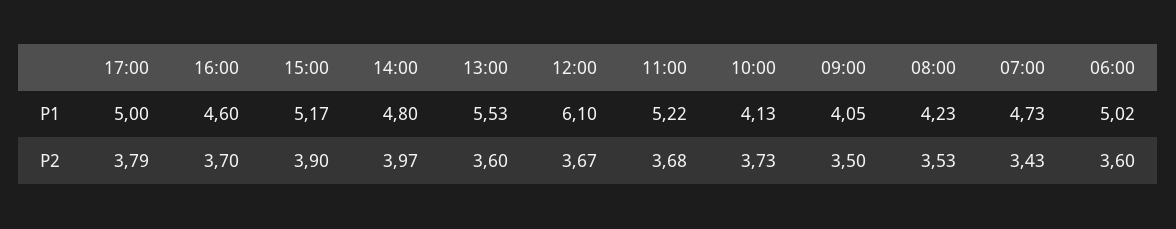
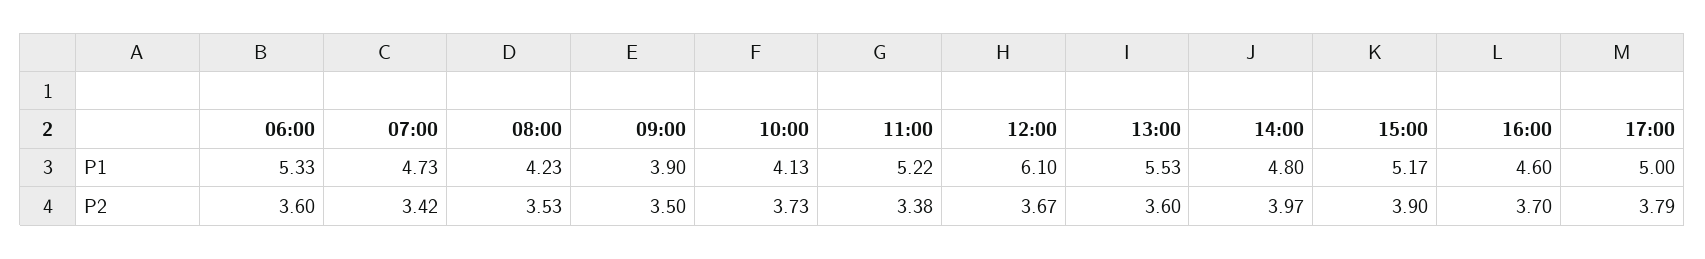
  {
    "17:00": {
      "P1": 5,
      "P2": 3.79
    },
    "16:00": {
      "P1": 4.6,
      "P2": 3.7
    },
    "15:00": {
      "P1": 5.17,
      "P2": 3.9
    },
    "14:00": {
      "P1": 4.8,
      "P2": 3.97
    },
    "13:00": {
      "P1": 5.53,
      "P2": 3.6
    },
    "12:00": {
      "P1": 6.1,
      "P2": 3.67
    },
    "11:00": {
      "P1": 5.22,
-     "P2": 3.68
+     "P2": 3.38
    },
    "10:00": {
      "P1": 4.13,
      "P2": 3.73
    },
    "09:00": {
-     "P1": 4.05,
+     "P1": 3.9,
      "P2": 3.5
    },
    "08:00": {
      "P1": 4.23,
      "P2": 3.53
    },
    "07:00": {
      "P1": 4.73,
-     "P2": 3.43
+     "P2": 3.42
    },
    "06:00": {
-     "P1": 5.02,
+     "P1": 5.33,
      "P2": 3.6
    }
  }

